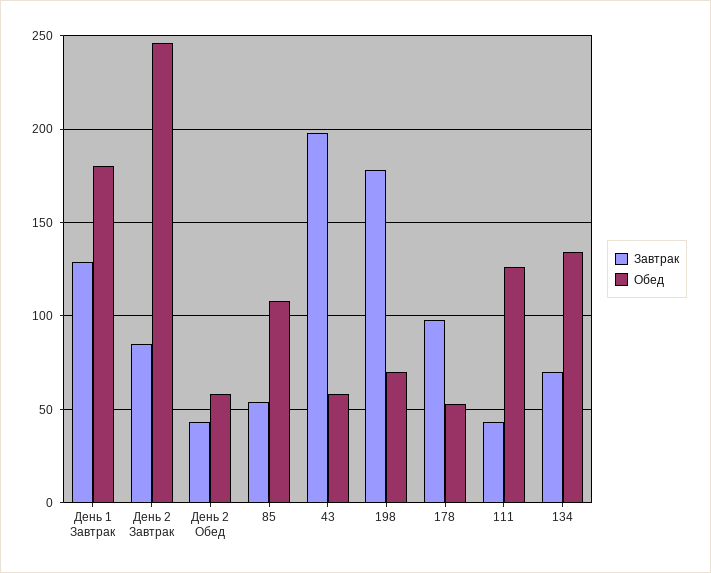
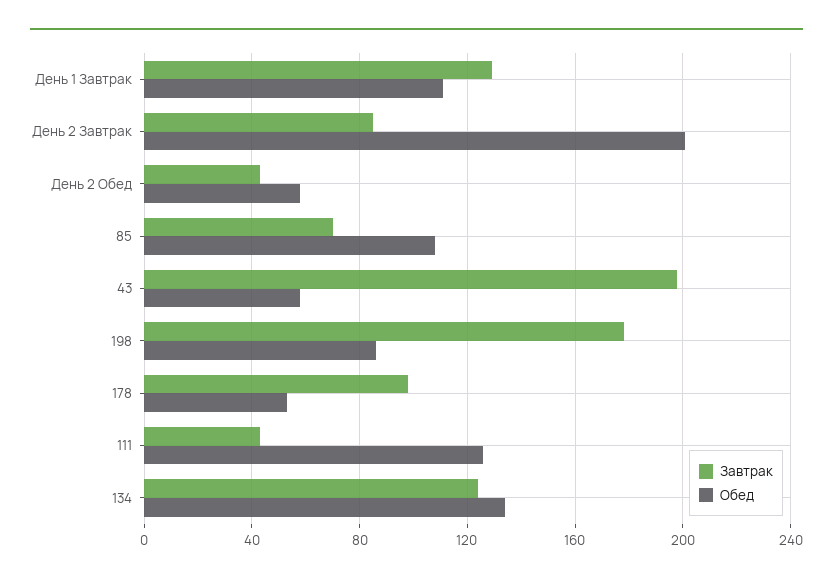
  {
    "Завтрак": {
      "День 1 Завтрак": 130,
      "День 2 Завтрак": 85,
      "День 2 Обед": 45,
-     "85": 55,
+     "85": 70,
      "43": 200,
      "198": 180,
      "178": 100,
      "111": 45,
-     "134": 70
+     "134": 125
    },
    "Обед": {
-     "День 1 Завтрак": 180,
+     "День 1 Завтрак": 110,
-     "День 2 Завтрак": 245,
+     "День 2 Завтрак": 200,
      "День 2 Обед": 60,
      "85": 110,
      "43": 60,
-     "198": 70,
+     "198": 85,
      "178": 55,
      "111": 125,
      "134": 135
    }
  }

